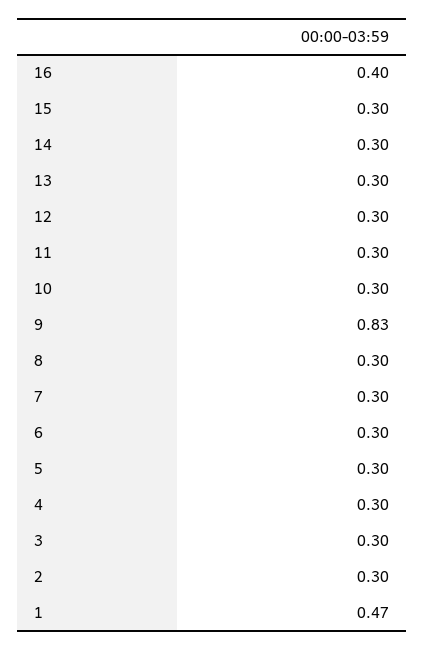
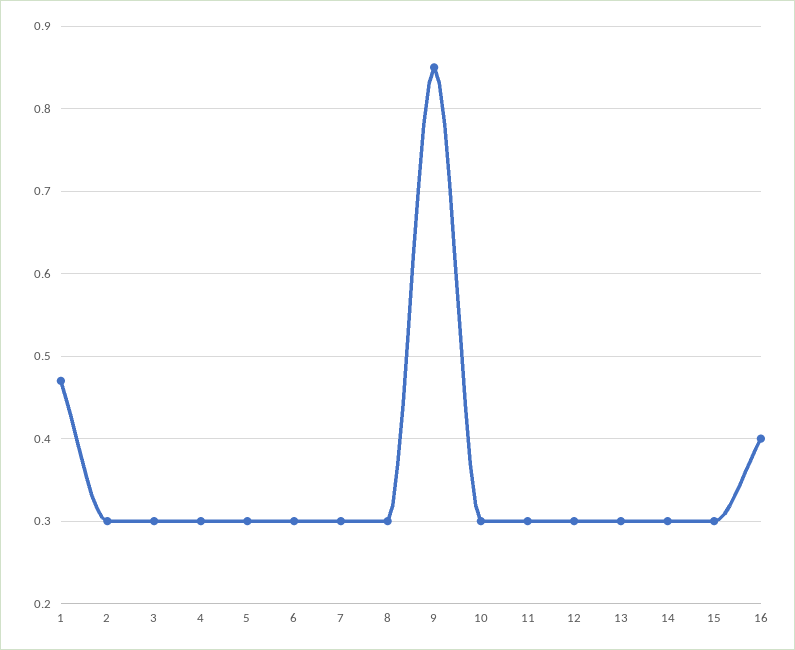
  {
    "16": 0.4,
    "15": 0.3,
    "14": 0.3,
    "13": 0.3,
    "12": 0.3,
    "11": 0.3,
    "10": 0.3,
-   "9": 0.83,
+   "9": 0.85,
    "8": 0.3,
    "7": 0.3,
    "6": 0.3,
    "5": 0.3,
    "4": 0.3,
    "3": 0.3,
    "2": 0.3,
    "1": 0.47
  }

